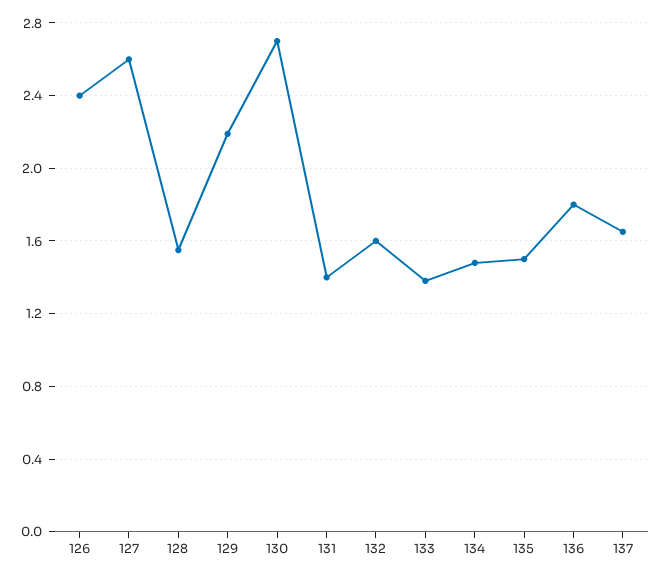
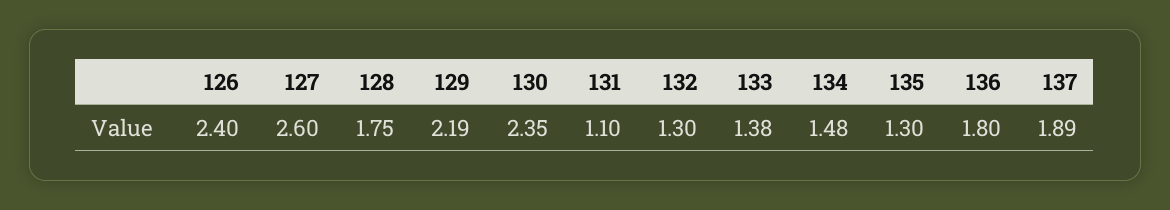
  {
    "126": 2.4,
    "127": 2.6,
-   "128": 1.55,
+   "128": 1.75,
    "129": 2.19,
-   "130": 2.7,
+   "130": 2.35,
-   "131": 1.4,
+   "131": 1.1,
-   "132": 1.6,
+   "132": 1.3,
    "133": 1.38,
    "134": 1.48,
-   "135": 1.5,
+   "135": 1.3,
    "136": 1.8,
-   "137": 1.65
+   "137": 1.89
  }

